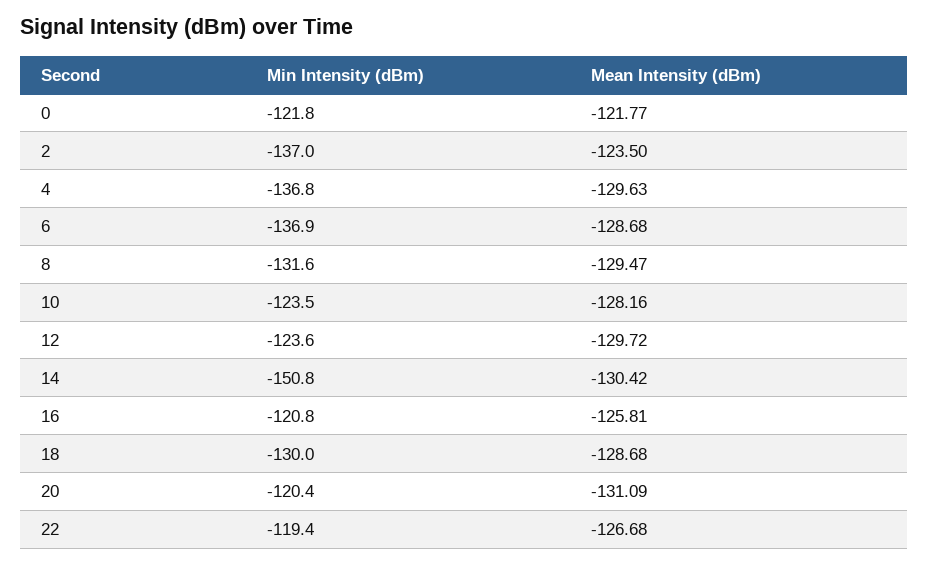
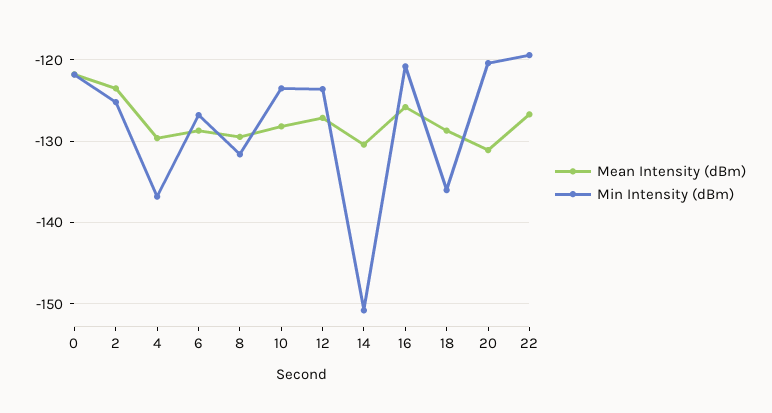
  {
    "Min Intensity (dBm)": {
      "0": -121.8,
-     "2": -137,
+     "2": -125,
      "4": -136.8,
-     "6": -136.9,
+     "6": -127,
      "8": -131.6,
      "10": -123.5,
      "12": -123.6,
      "14": -150.8,
      "16": -120.8,
-     "18": -130,
+     "18": -136,
      "20": -120.4,
      "22": -119.4
    },
    "Mean Intensity (dBm)": {
      "0": -121.77,
      "2": -123.5,
      "4": -129.63,
      "6": -128.68,
      "8": -129.47,
      "10": -128.16,
-     "12": -129.72,
+     "12": -127,
      "14": -130.42,
      "16": -125.81,
      "18": -128.68,
      "20": -131.09,
      "22": -126.68
    }
  }

